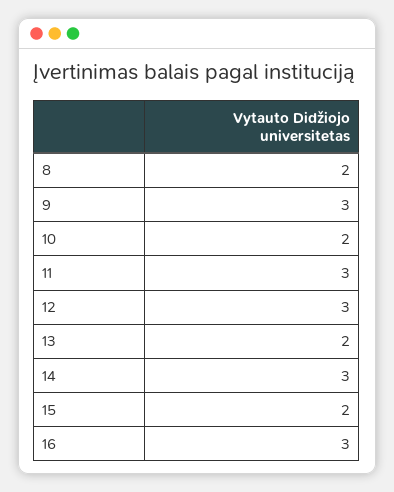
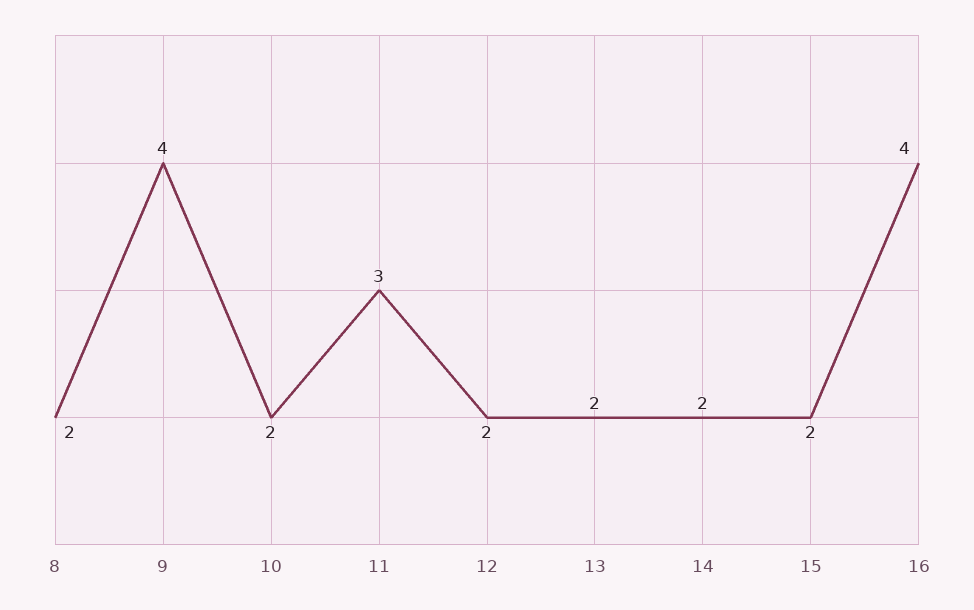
  {
    "8": 2,
-   "9": 3,
+   "9": 4,
    "10": 2,
    "11": 3,
-   "12": 3,
+   "12": 2,
    "13": 2,
-   "14": 3,
+   "14": 2,
    "15": 2,
-   "16": 3
+   "16": 4
  }

